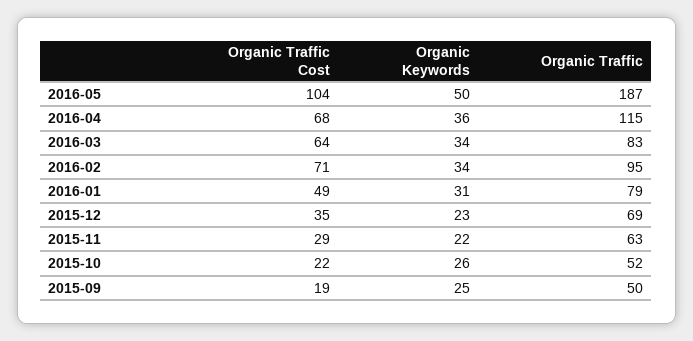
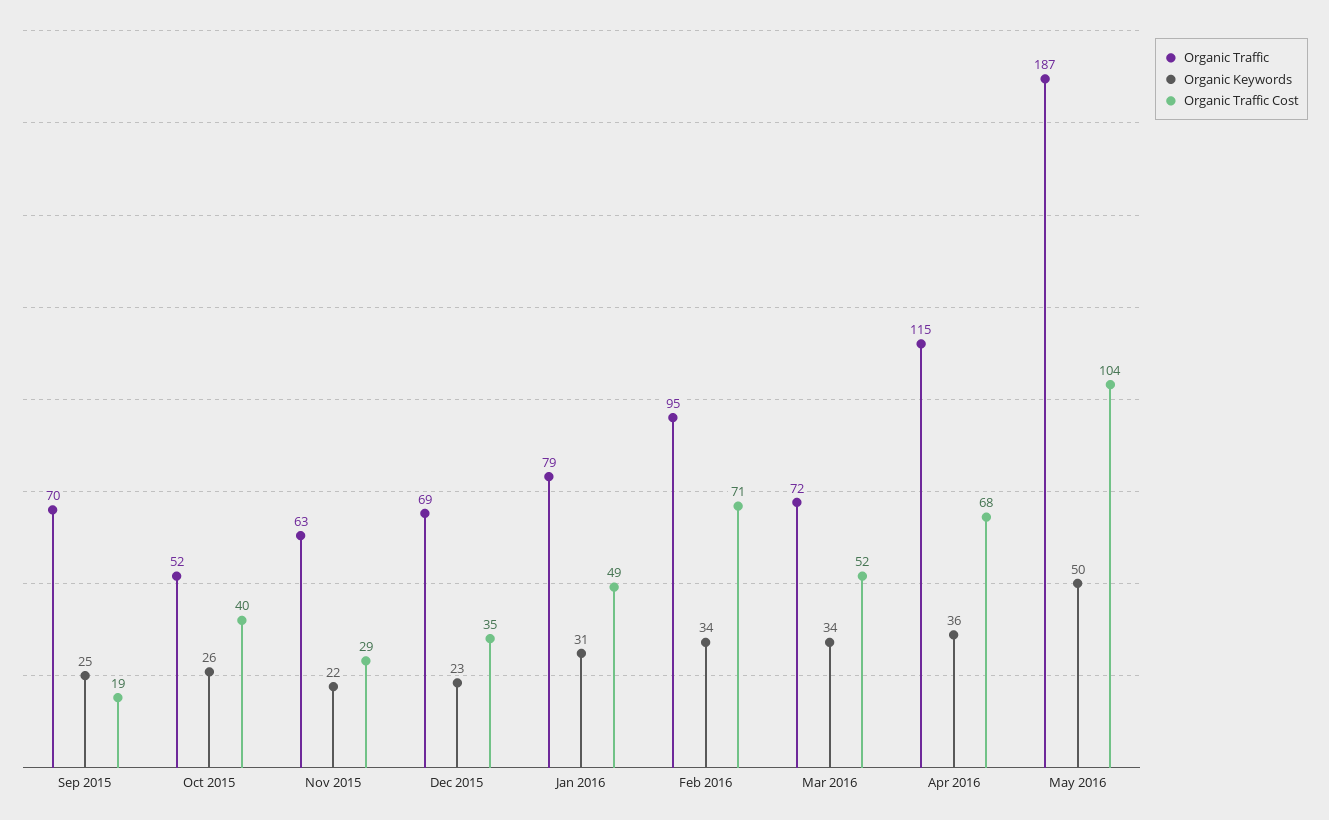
  {
    "Organic Traffic Cost": {
      "2016-05": 104,
      "2016-04": 68,
-     "2016-03": 64,
+     "2016-03": 52,
      "2016-02": 71,
      "2016-01": 49,
      "2015-12": 35,
      "2015-11": 29,
-     "2015-10": 22,
+     "2015-10": 40,
      "2015-09": 19
    },
    "Organic Keywords": {
      "2016-05": 50,
      "2016-04": 36,
      "2016-03": 34,
      "2016-02": 34,
      "2016-01": 31,
      "2015-12": 23,
      "2015-11": 22,
      "2015-10": 26,
      "2015-09": 25
    },
    "Organic Traffic": {
      "2016-05": 187,
      "2016-04": 115,
-     "2016-03": 83,
+     "2016-03": 72,
      "2016-02": 95,
      "2016-01": 79,
      "2015-12": 69,
      "2015-11": 63,
      "2015-10": 52,
-     "2015-09": 50
+     "2015-09": 70
    }
  }

